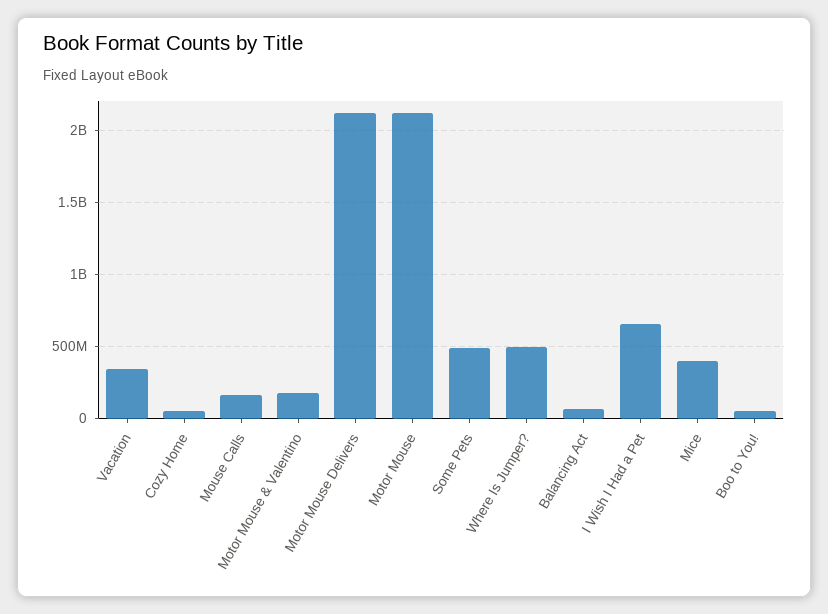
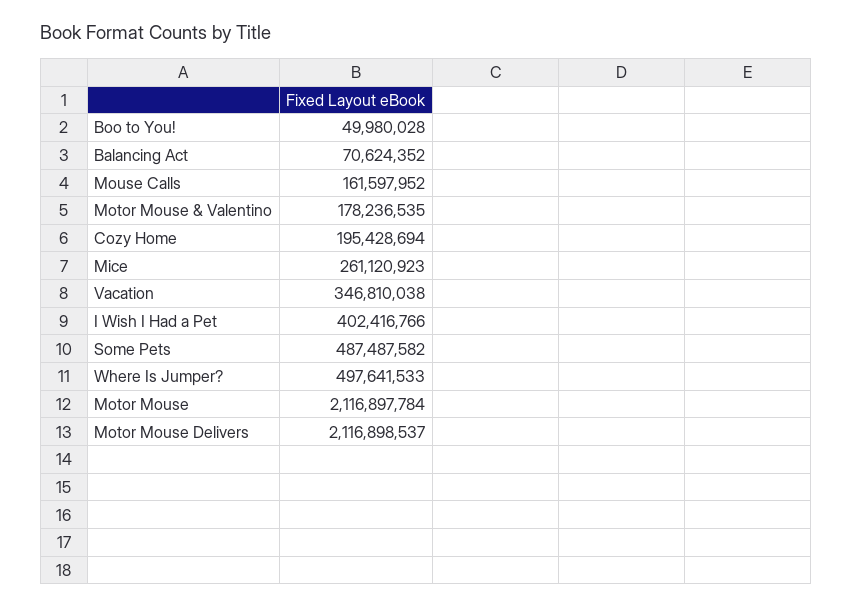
  {
    "Vacation": 346810038,
-   "Cozy Home": 50000000,
+   "Cozy Home": 195428694,
    "Mouse Calls": 161597952,
    "Motor Mouse & Valentino": 178236535,
    "Motor Mouse Delivers": 2116898537,
    "Motor Mouse": 2116897784,
    "Some Pets": 487487582,
    "Where Is Jumper?": 497641533,
    "Balancing Act": 70624352,
-   "I Wish I Had a Pet": 650000000,
+   "I Wish I Had a Pet": 402416766,
-   "Mice": 400000000,
+   "Mice": 261120923,
    "Boo to You!": 49980028
  }

